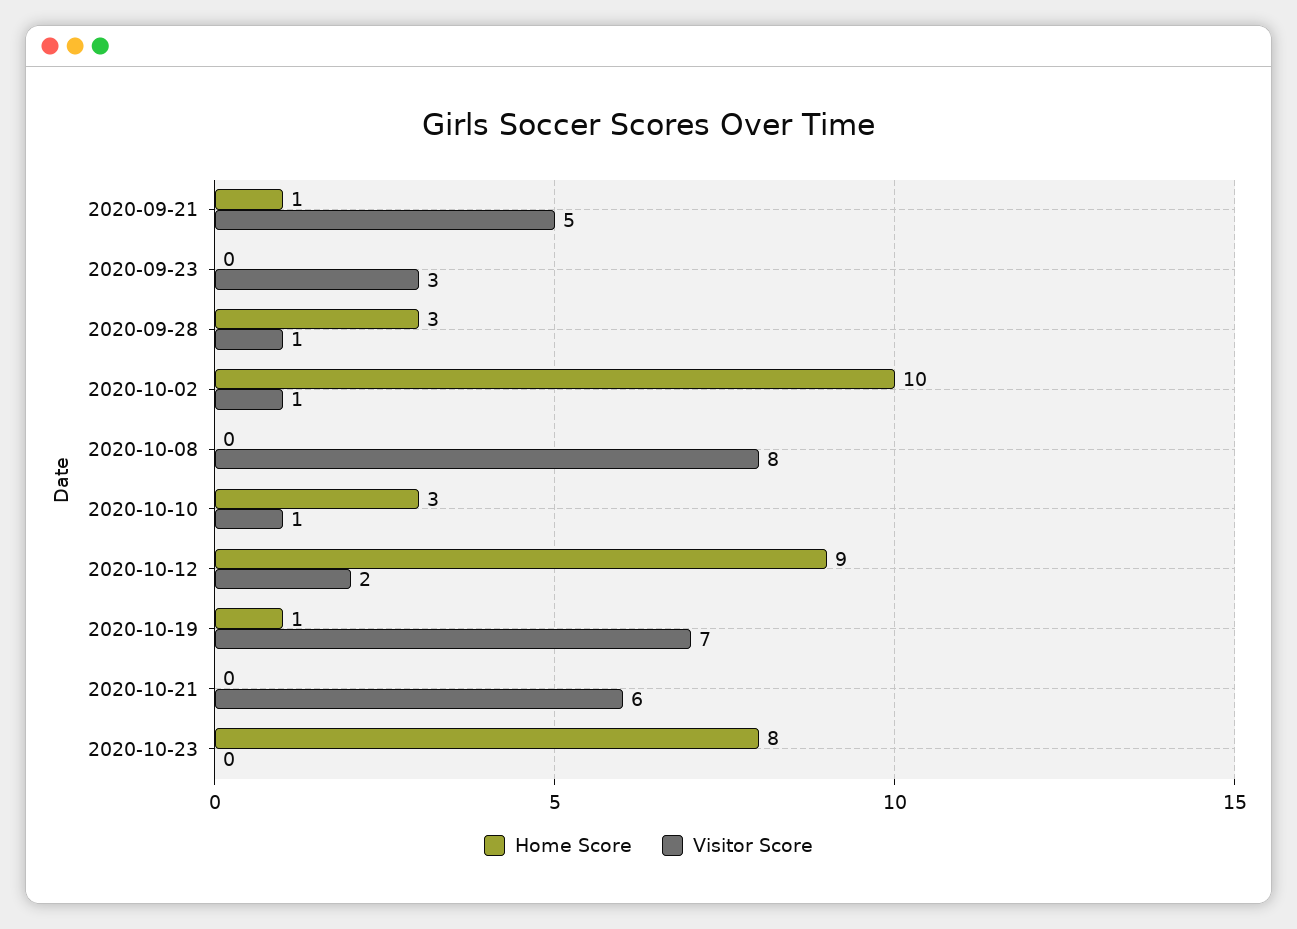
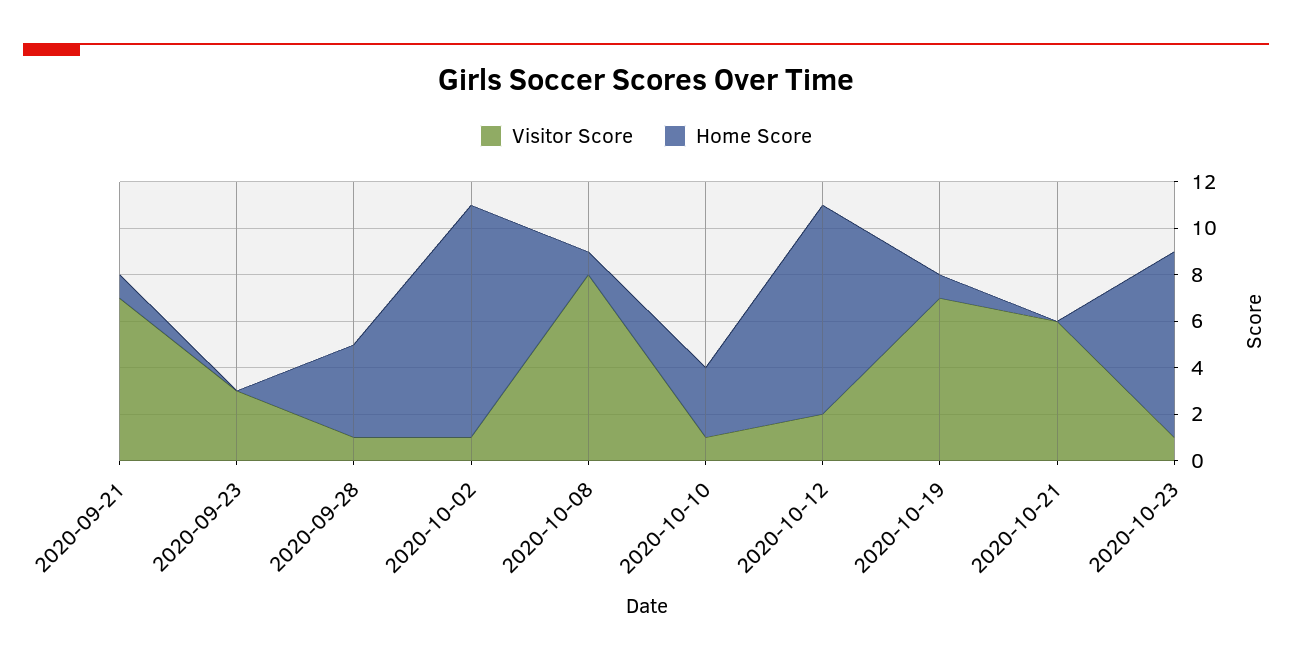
  {
    "Home Score": {
      "2020-09-21": 1,
      "2020-09-23": 0,
-     "2020-09-28": 3,
+     "2020-09-28": 4,
      "2020-10-02": 10,
-     "2020-10-08": 0,
+     "2020-10-08": 1,
      "2020-10-10": 3,
      "2020-10-12": 9,
      "2020-10-19": 1,
      "2020-10-21": 0,
      "2020-10-23": 8
    },
    "Visitor Score": {
-     "2020-09-21": 5,
+     "2020-09-21": 7,
      "2020-09-23": 3,
      "2020-09-28": 1,
      "2020-10-02": 1,
      "2020-10-08": 8,
      "2020-10-10": 1,
      "2020-10-12": 2,
      "2020-10-19": 7,
      "2020-10-21": 6,
-     "2020-10-23": 0
+     "2020-10-23": 1
    }
  }

